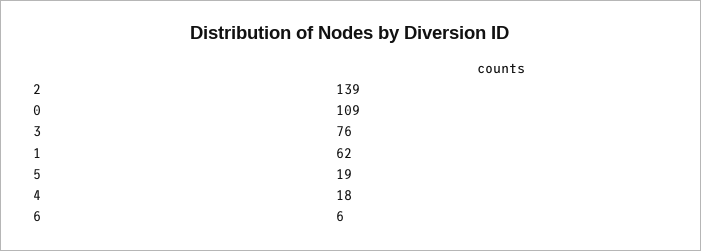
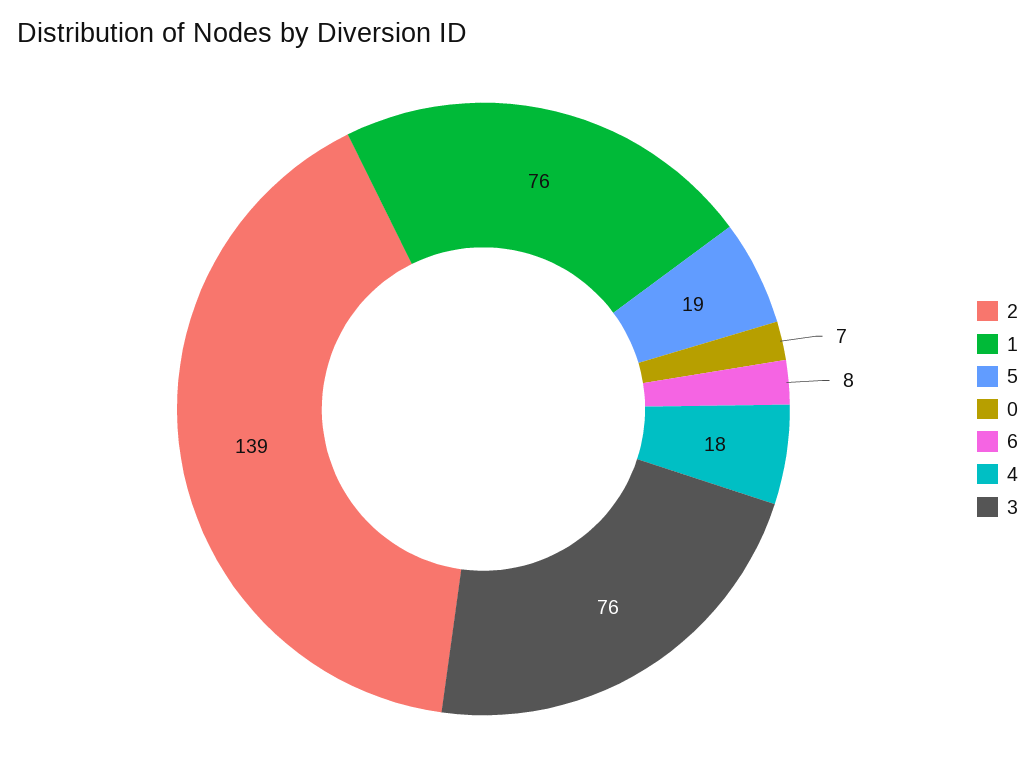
  {
    "2": 139,
-   "0": 109,
+   "0": 7,
    "3": 76,
-   "1": 62,
+   "1": 76,
    "5": 19,
    "4": 18,
-   "6": 6
+   "6": 8
  }

